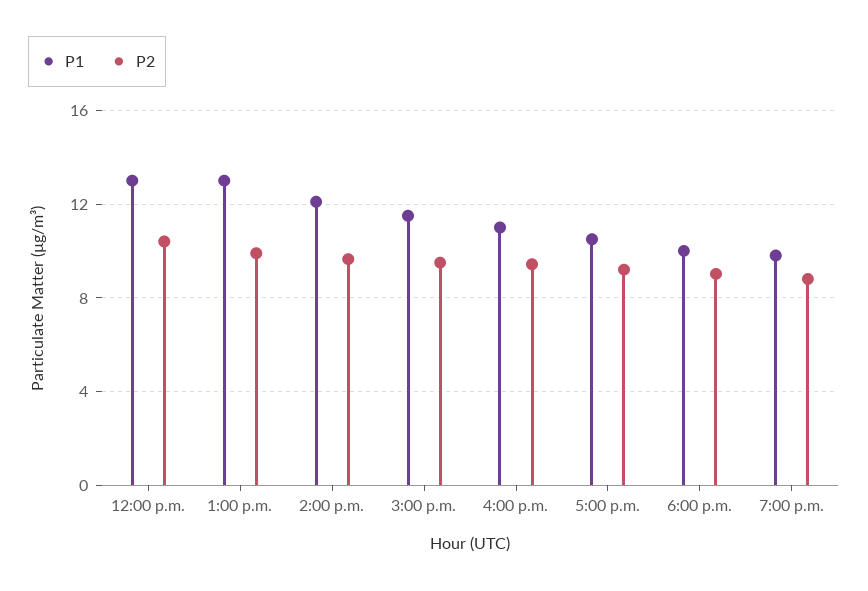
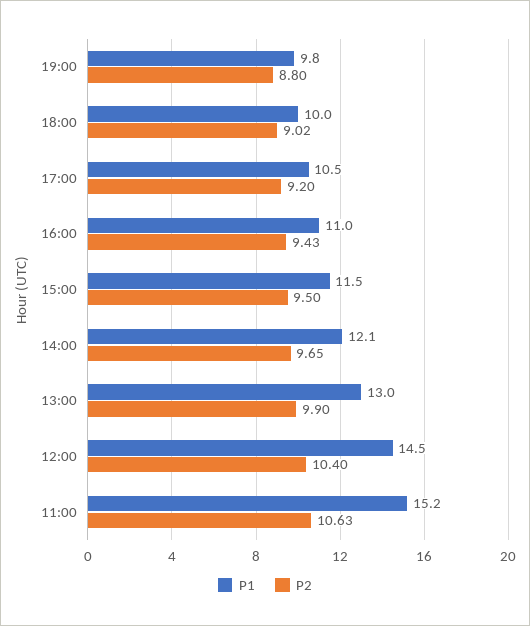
  {
    "P1": {
-     "12:00 p.m.": 13,
+     "12:00 p.m.": 14.5,
      "1:00 p.m.": 13,
      "2:00 p.m.": 12.1,
      "3:00 p.m.": 11.5,
      "4:00 p.m.": 11,
      "5:00 p.m.": 10.5,
      "6:00 p.m.": 10,
-     "7:00 p.m.": 9.8
+     "7:00 p.m.": 9.8,
+     "11:00": 15.2
    },
    "P2": {
      "12:00 p.m.": 10.4,
      "1:00 p.m.": 9.9,
      "2:00 p.m.": 9.65,
      "3:00 p.m.": 9.5,
      "4:00 p.m.": 9.43,
      "5:00 p.m.": 9.2,
      "6:00 p.m.": 9.02,
-     "7:00 p.m.": 8.8
+     "7:00 p.m.": 8.8,
+     "11:00": 10.63
    }
  }

